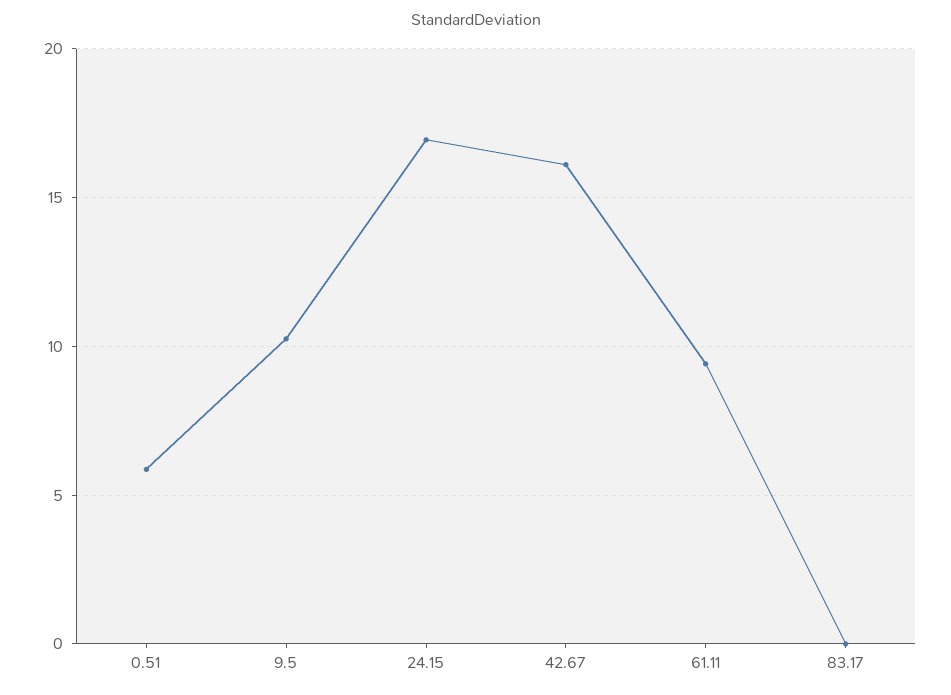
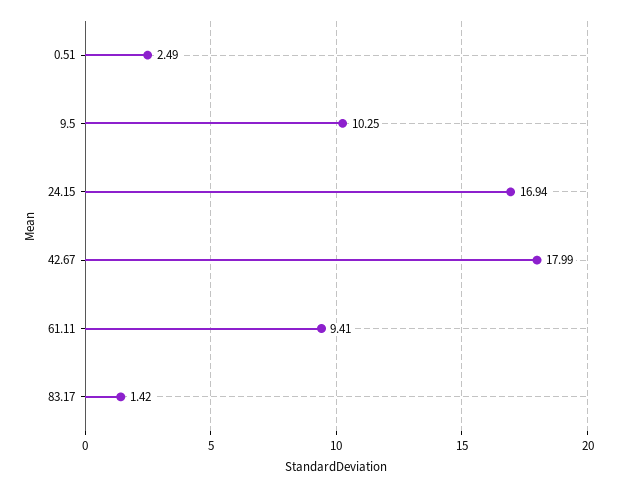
  {
-   "0.51": 6,
+   "0.51": 2.49,
    "9.5": 10.25,
    "24.15": 16.94,
-   "42.67": 16,
+   "42.67": 17.99,
    "61.11": 9.41,
-   "83.17": 0
+   "83.17": 1.42
  }

